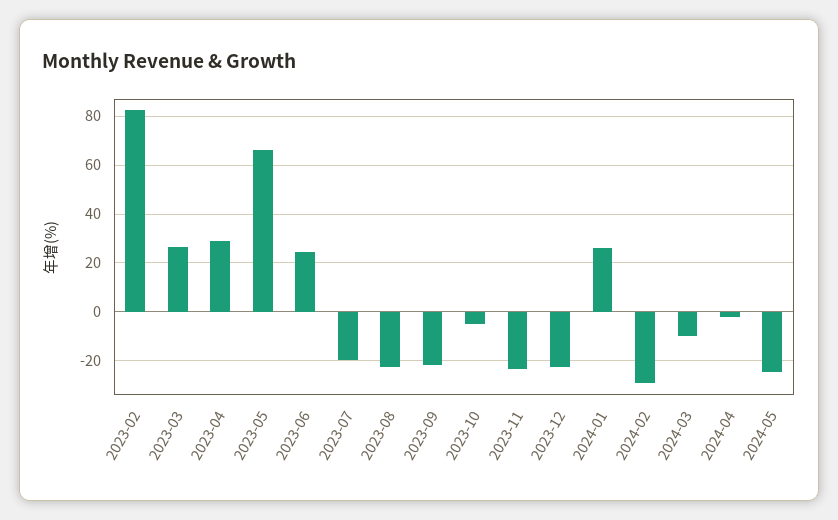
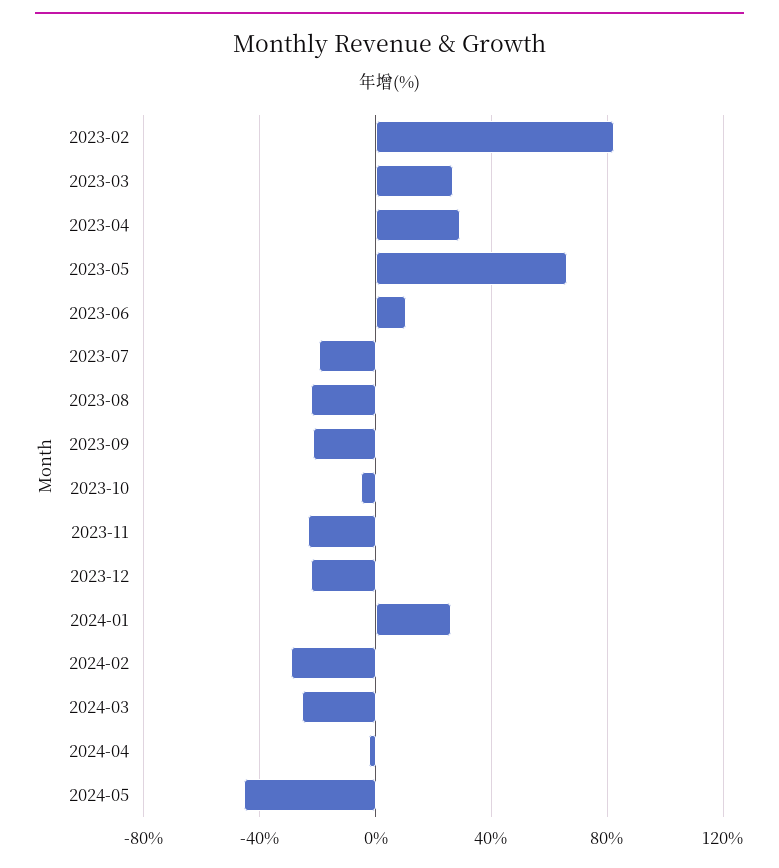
  {
    "2023-02": 82.5,
    "2023-03": 27.5,
    "2023-04": 30,
    "2023-05": 65,
-   "2023-06": 25,
+   "2023-06": 10,
    "2023-07": -20,
    "2023-08": -22.5,
    "2023-09": -22.5,
    "2023-10": -5,
    "2023-11": -22.5,
    "2023-12": -22.5,
    "2024-01": 25,
    "2024-02": -30,
-   "2024-03": -10,
+   "2024-03": -25,
    "2024-04": -2.5,
-   "2024-05": -25
+   "2024-05": -45
  }

